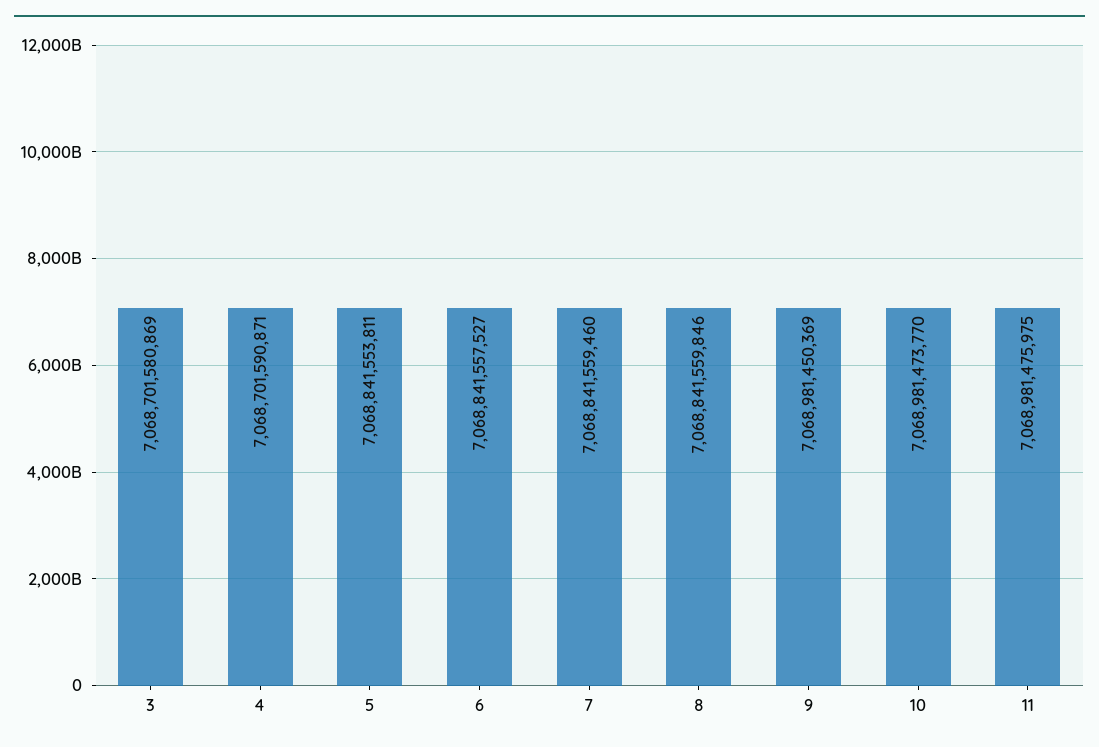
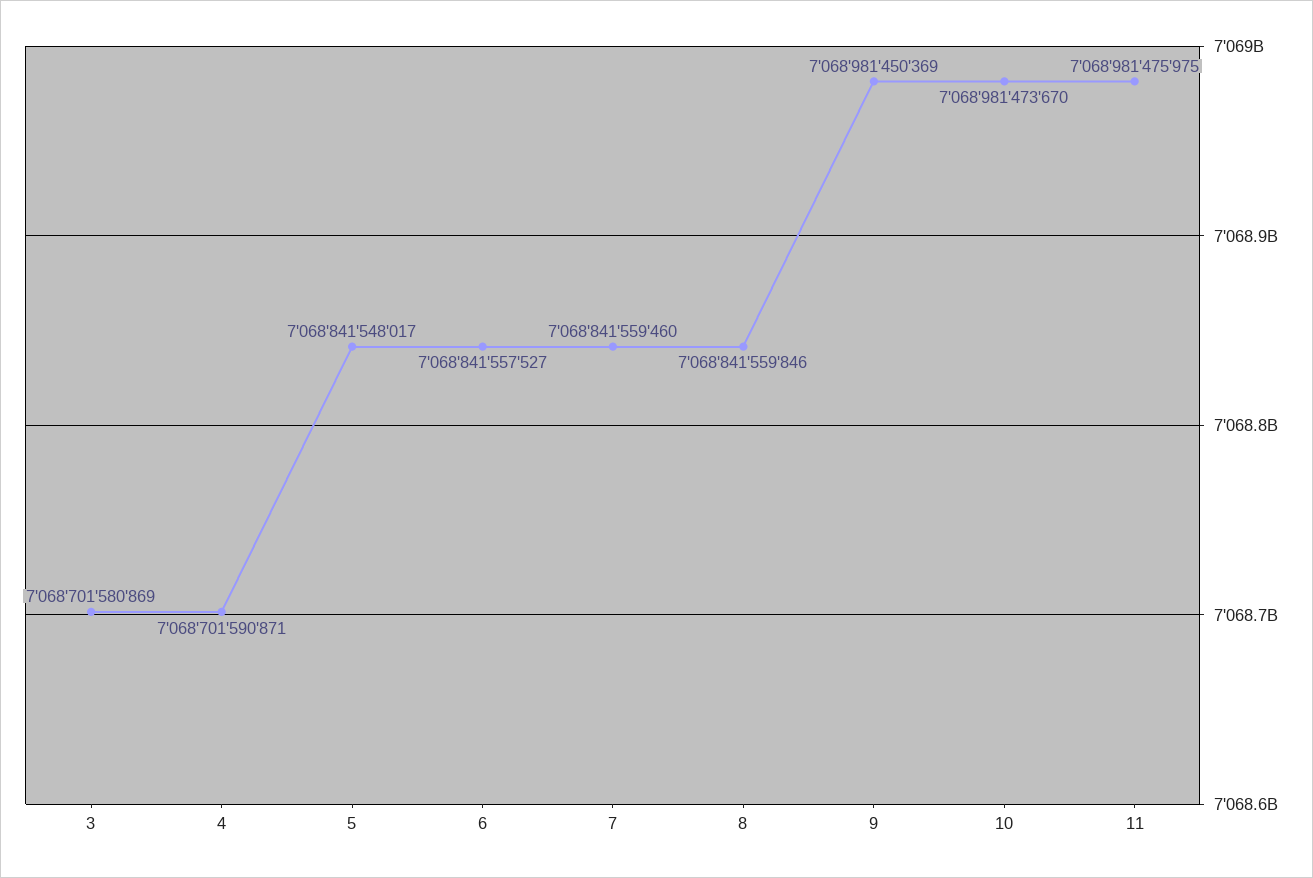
  {
    "3": 7068701580869,
    "4": 7068701590871,
-   "5": 7068841553811,
+   "5": 7068841548017,
    "6": 7068841557527,
    "7": 7068841559460,
    "8": 7068841559846,
    "9": 7068981450369,
-   "10": 7068981473770,
+   "10": 7068981473670,
    "11": 7068981475975
  }

